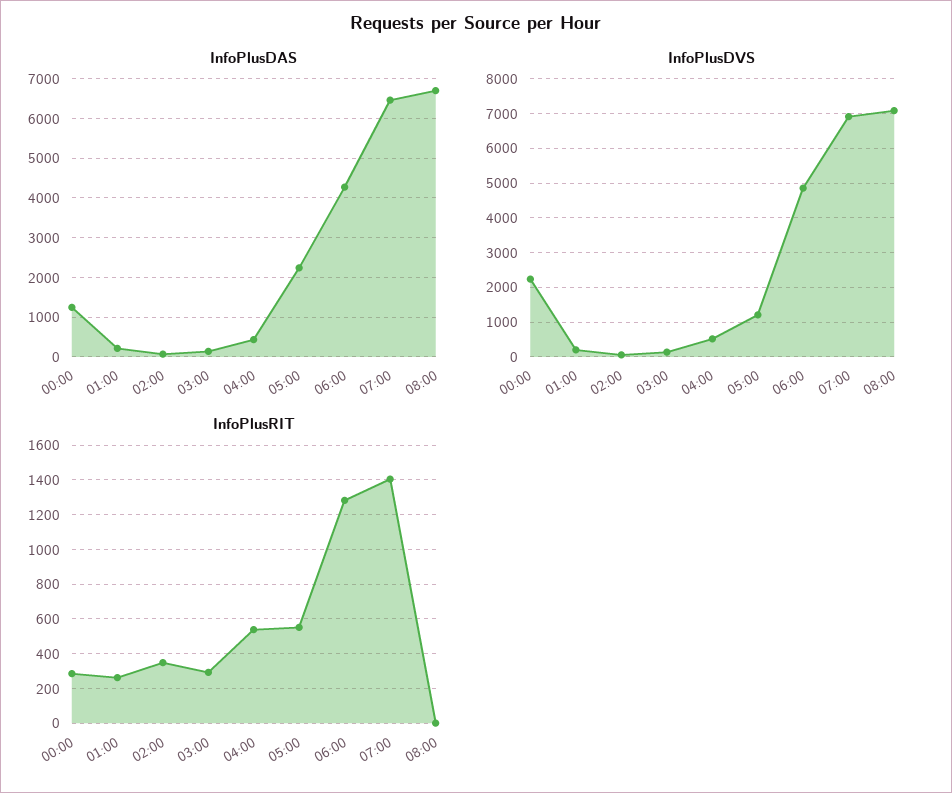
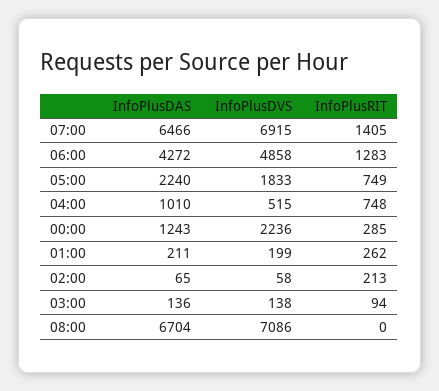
  {
    "InfoPlusDAS": {
      "00:00": 1243,
      "01:00": 211,
      "02:00": 65,
      "03:00": 136,
-     "04:00": 400,
+     "04:00": 1010,
      "05:00": 2240,
      "06:00": 4272,
      "07:00": 6466,
      "08:00": 6704
    },
    "InfoPlusDVS": {
      "00:00": 2236,
      "01:00": 199,
      "02:00": 58,
      "03:00": 138,
      "04:00": 515,
-     "05:00": 1200,
+     "05:00": 1833,
      "06:00": 4858,
      "07:00": 6915,
      "08:00": 7086
    },
    "InfoPlusRIT": {
      "00:00": 285,
      "01:00": 262,
-     "02:00": 350,
+     "02:00": 213,
-     "03:00": 300,
+     "03:00": 94,
-     "04:00": 550,
+     "04:00": 748,
-     "05:00": 550,
+     "05:00": 749,
      "06:00": 1283,
      "07:00": 1405,
      "08:00": 0
    }
  }

